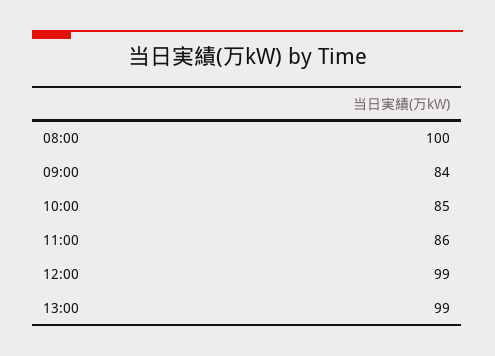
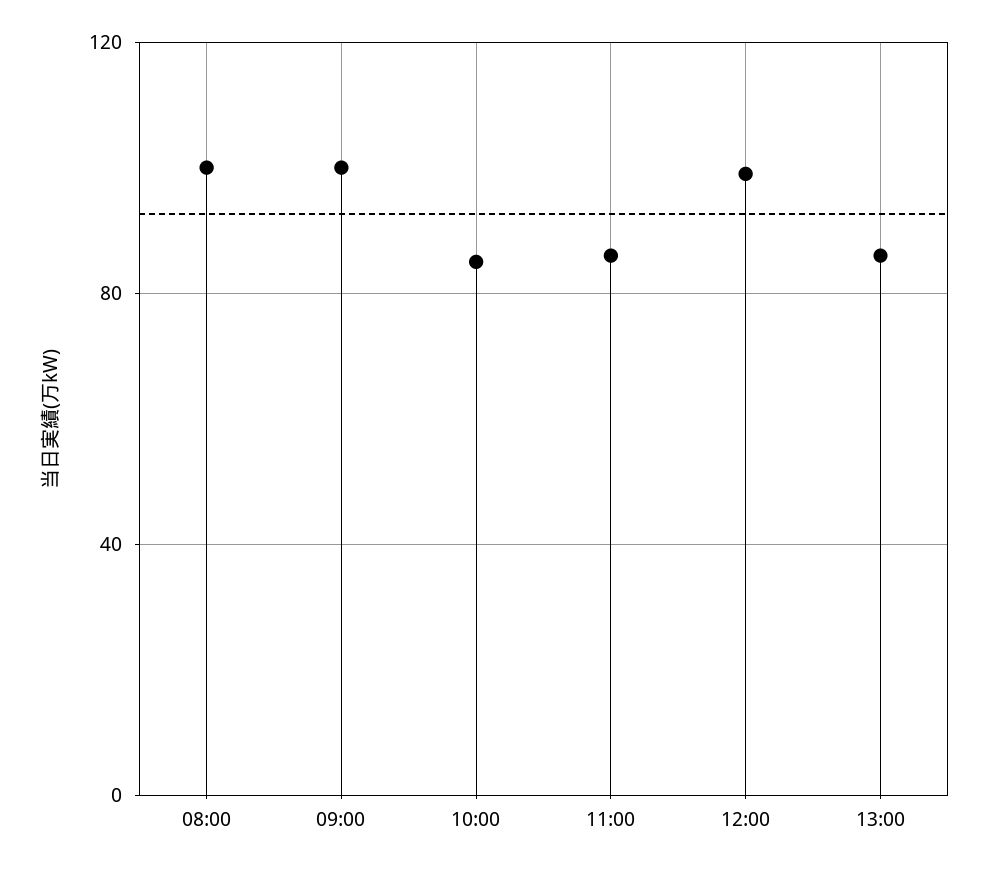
  {
    "08:00": 100,
-   "09:00": 84,
+   "09:00": 100,
    "10:00": 85,
    "11:00": 86,
    "12:00": 99,
-   "13:00": 99
+   "13:00": 85
  }

